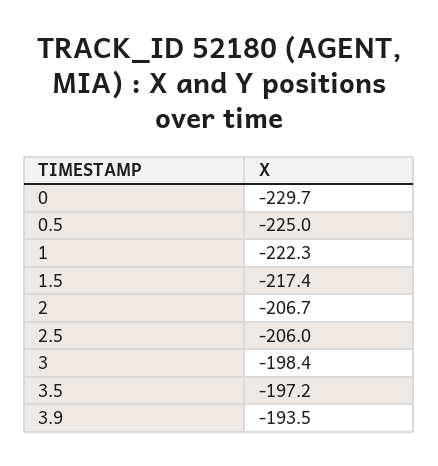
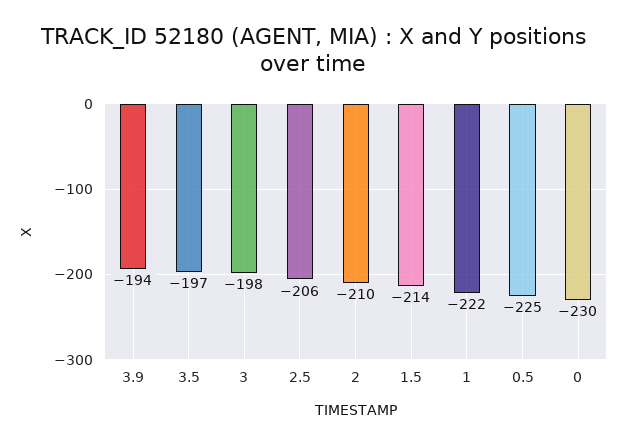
  {
    "0": -229.7,
    "0.5": -225,
    "1": -222.3,
-   "1.5": -217.4,
+   "1.5": -214,
-   "2": -206.7,
+   "2": -210,
    "2.5": -206,
    "3": -198.4,
    "3.5": -197.2,
    "3.9": -193.5
  }

